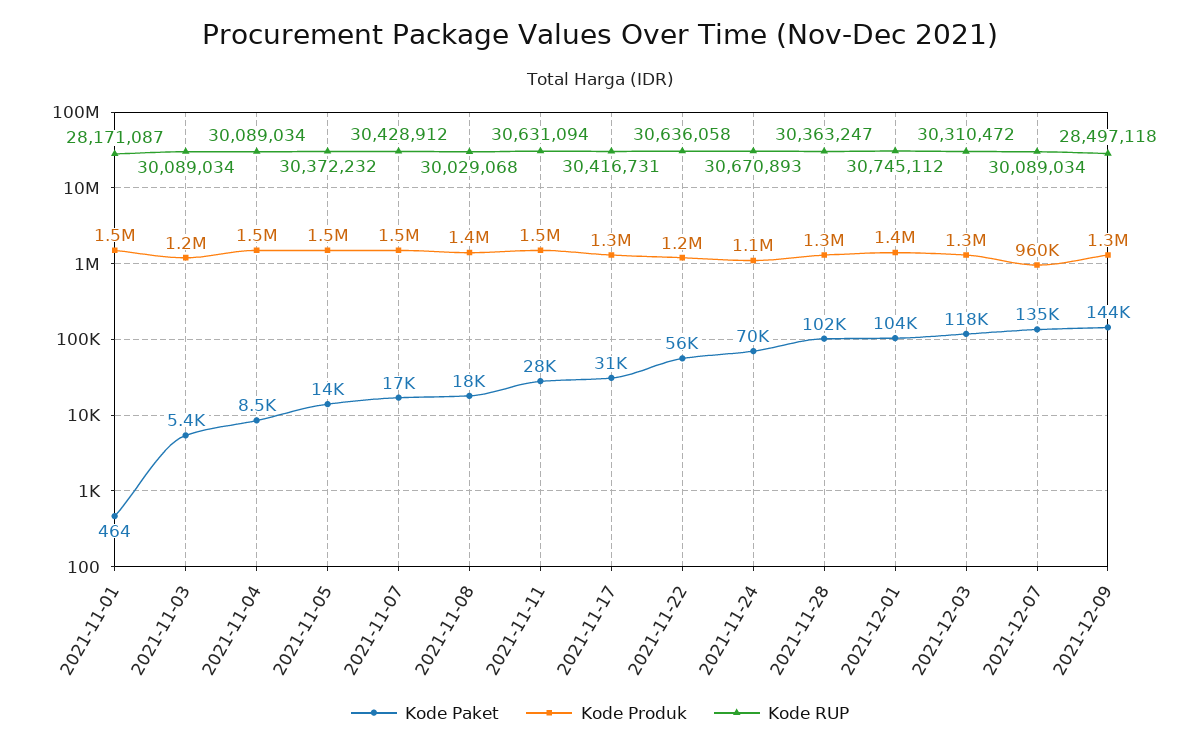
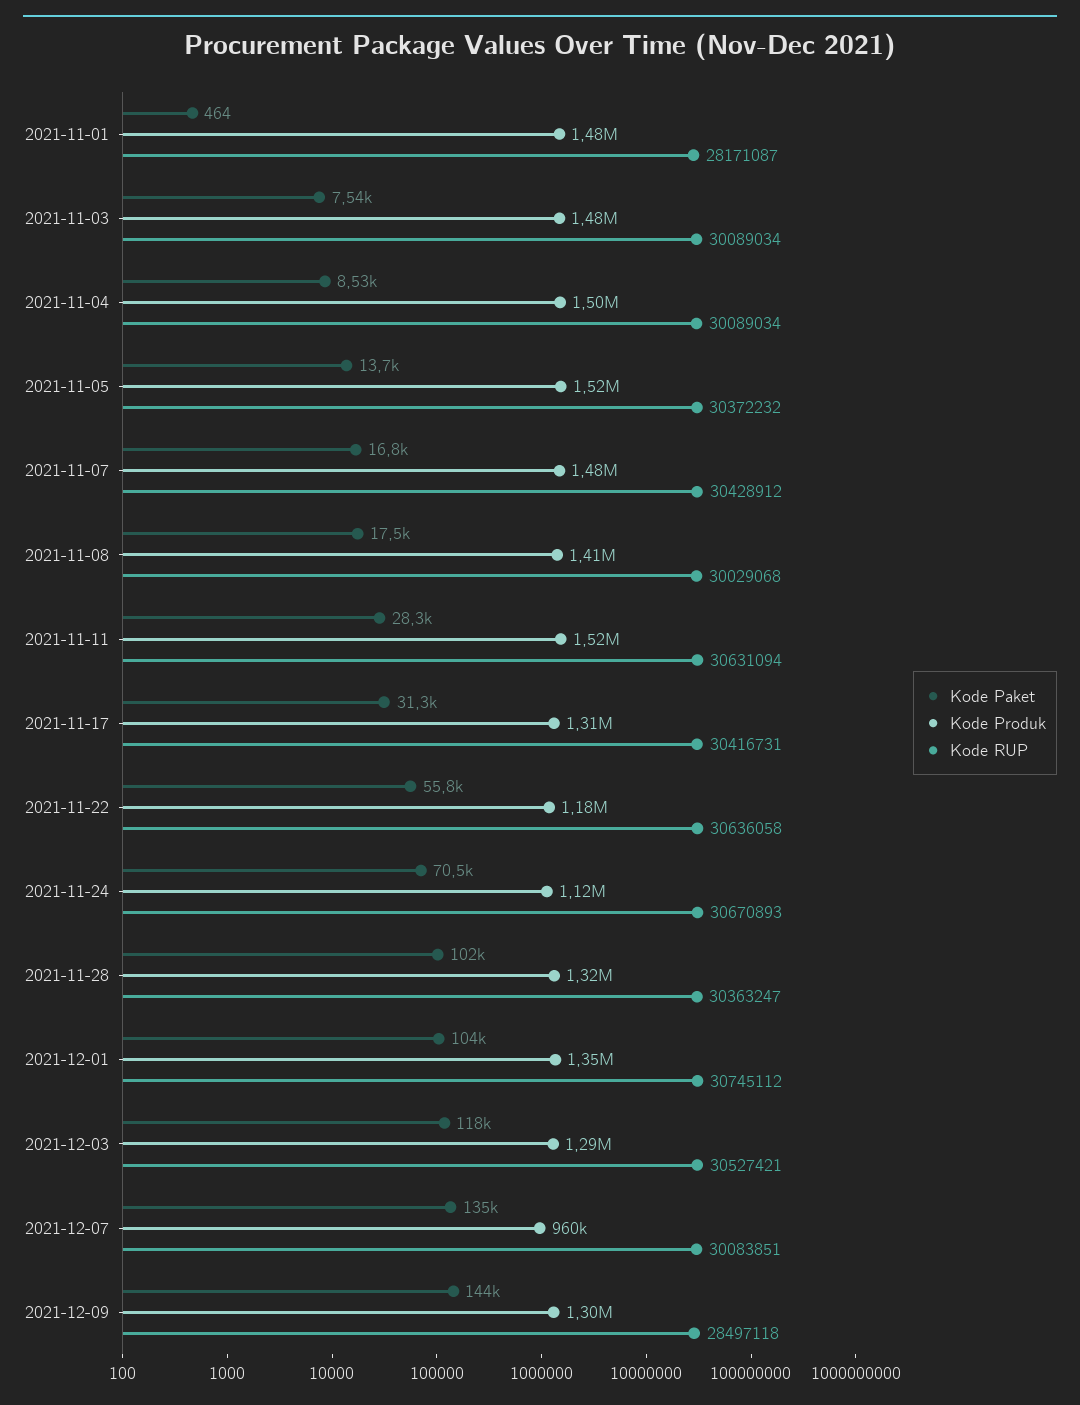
  {
    "Kode Paket": {
      "2021-11-01": 464,
-     "2021-11-03": 5400,
+     "2021-11-03": 7540,
      "2021-11-04": 8530,
      "2021-11-05": 13700,
      "2021-11-07": 16800,
      "2021-11-08": 17500,
      "2021-11-11": 28300,
      "2021-11-17": 31300,
      "2021-11-22": 55800,
      "2021-11-24": 70500,
      "2021-11-28": 102000,
      "2021-12-01": 104000,
      "2021-12-03": 118000,
      "2021-12-07": 135000,
      "2021-12-09": 144000
    },
    "Kode Produk": {
      "2021-11-01": 1480000,
-     "2021-11-03": 1200000,
+     "2021-11-03": 1480000,
      "2021-11-04": 1500000,
      "2021-11-05": 1520000,
      "2021-11-07": 1480000,
      "2021-11-08": 1410000,
      "2021-11-11": 1520000,
      "2021-11-17": 1310000,
      "2021-11-22": 1180000,
      "2021-11-24": 1120000,
      "2021-11-28": 1320000,
      "2021-12-01": 1350000,
      "2021-12-03": 1290000,
      "2021-12-07": 960000,
      "2021-12-09": 1300000
    },
    "Kode RUP": {
      "2021-11-01": 28171087,
      "2021-11-03": 30089034,
      "2021-11-04": 30089034,
      "2021-11-05": 30372232,
      "2021-11-07": 30428912,
      "2021-11-08": 30029068,
      "2021-11-11": 30631094,
      "2021-11-17": 30416731,
      "2021-11-22": 30636058,
      "2021-11-24": 30670893,
      "2021-11-28": 30363247,
      "2021-12-01": 30745112,
-     "2021-12-03": 30310472,
+     "2021-12-03": 30527421,
-     "2021-12-07": 30089034,
+     "2021-12-07": 30083851,
      "2021-12-09": 28497118
    }
  }

